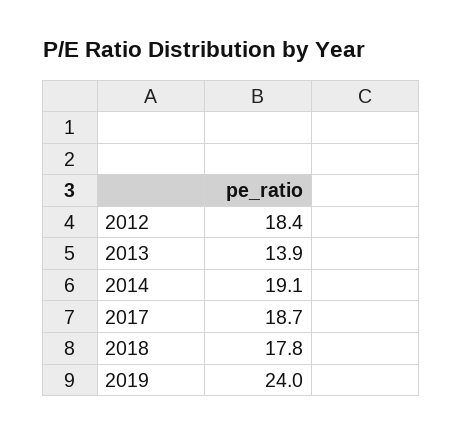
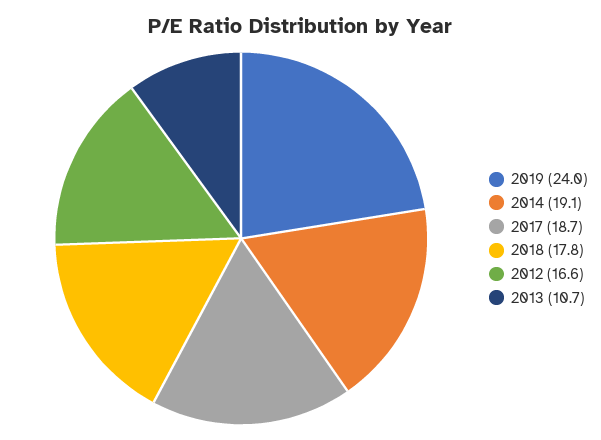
  {
-   "2012": 18.4,
+   "2012": 16.6,
-   "2013": 13.9,
+   "2013": 10.7,
    "2014": 19.1,
    "2017": 18.7,
    "2018": 17.8,
    "2019": 24
  }

